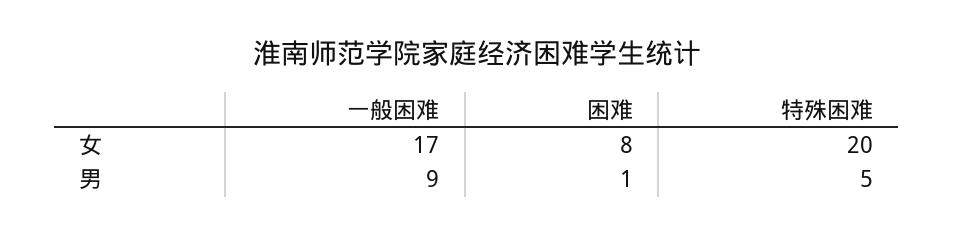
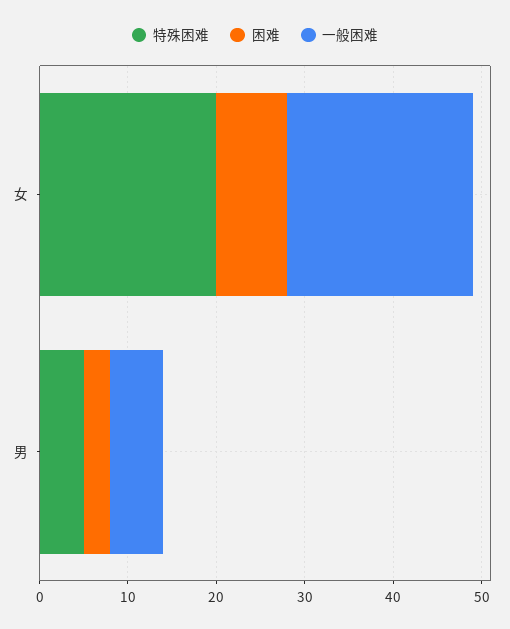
  {
    "一般困难": {
-     "女": 17,
+     "女": 21,
-     "男": 9
+     "男": 6
    },
    "困难": {
      "女": 8,
-     "男": 1
+     "男": 3
    },
    "特殊困难": {
      "女": 20,
      "男": 5
    }
  }

